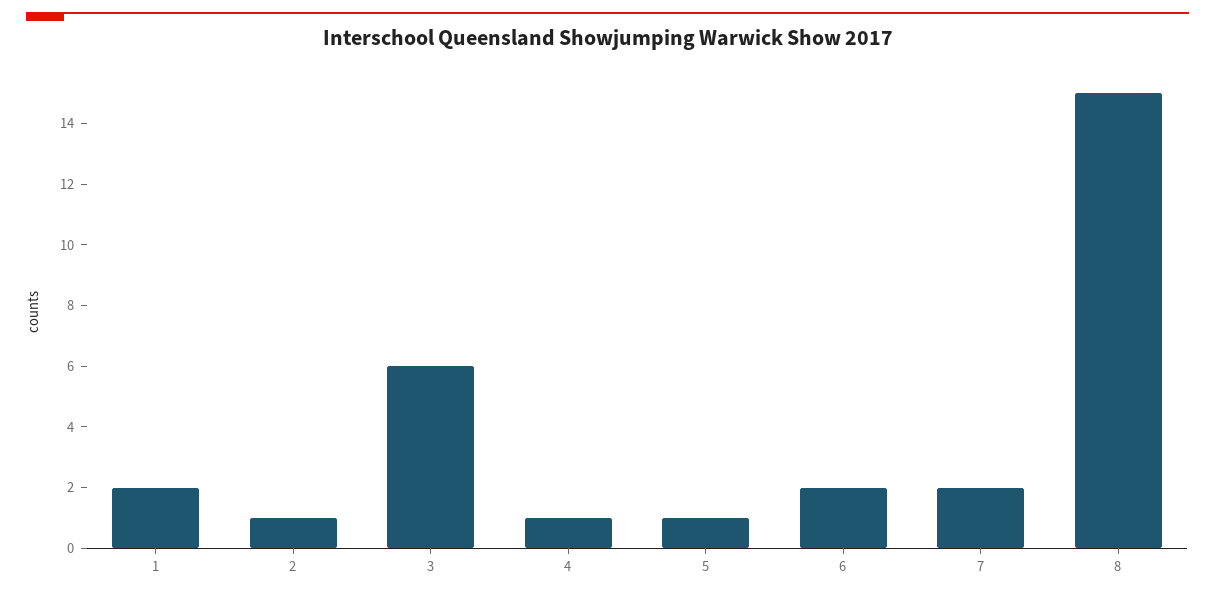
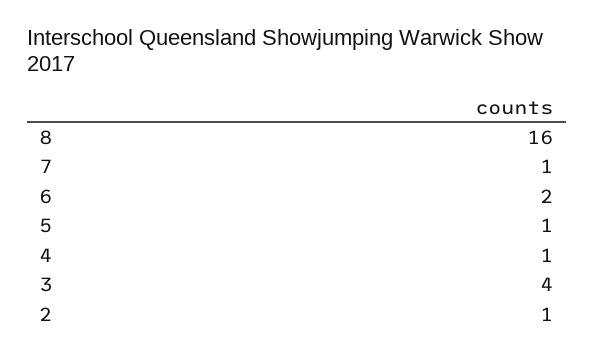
  {
-   "1": 2,
    "2": 1,
-   "3": 6,
+   "3": 4,
    "4": 1,
    "5": 1,
    "6": 2,
-   "7": 2,
+   "7": 1,
-   "8": 15
+   "8": 16
  }

